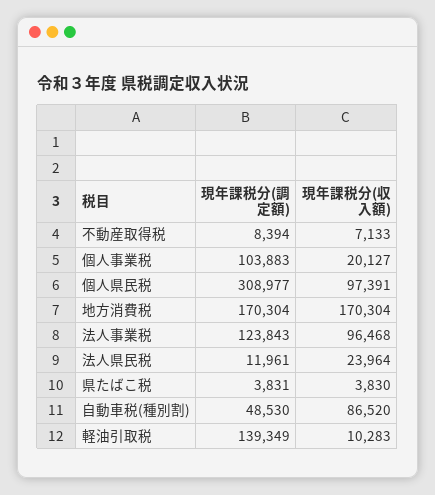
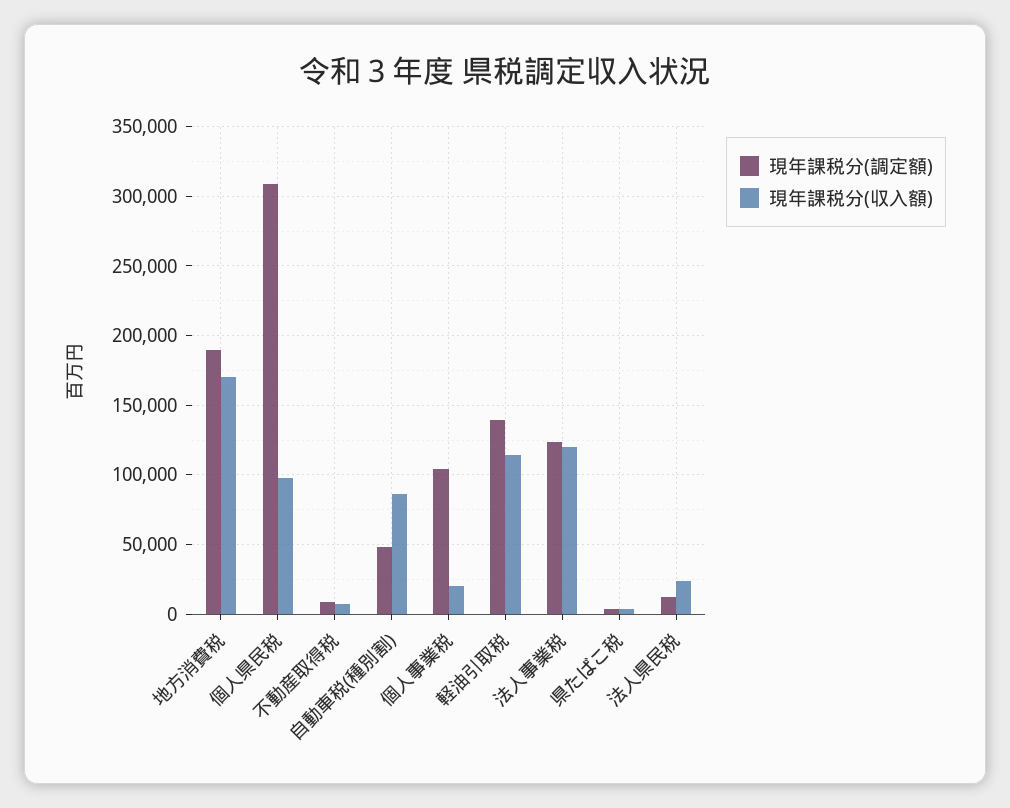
  {
    "現年課税分(調定額)": {
      "不動産取得税": 8394,
      "個人事業税": 103883,
      "個人県民税": 308977,
-     "地方消費税": 170304,
+     "地方消費税": 190000,
      "法人事業税": 123843,
      "法人県民税": 11961,
      "県たばこ税": 3831,
      "自動車税(種別割)": 48530,
      "軽油引取税": 139349
    },
    "現年課税分(収入額)": {
      "不動産取得税": 7133,
      "個人事業税": 20127,
      "個人県民税": 97391,
      "地方消費税": 170304,
-     "法人事業税": 96468,
+     "法人事業税": 120000,
      "法人県民税": 23964,
      "県たばこ税": 3830,
      "自動車税(種別割)": 86520,
-     "軽油引取税": 10283
+     "軽油引取税": 115000
    }
  }

